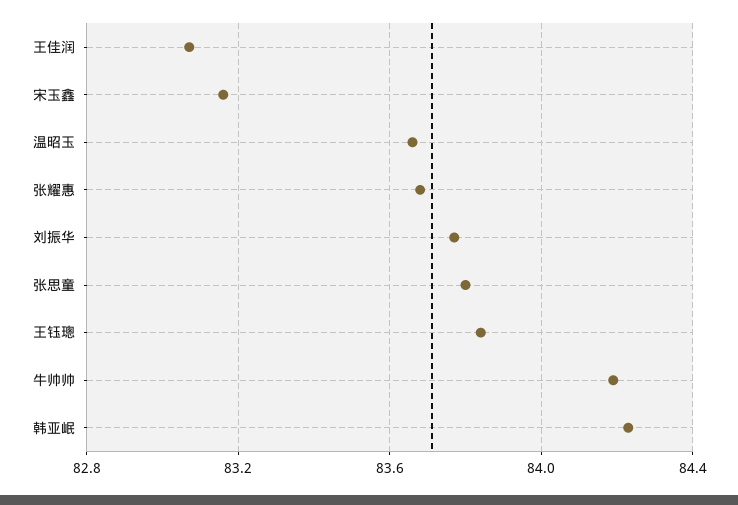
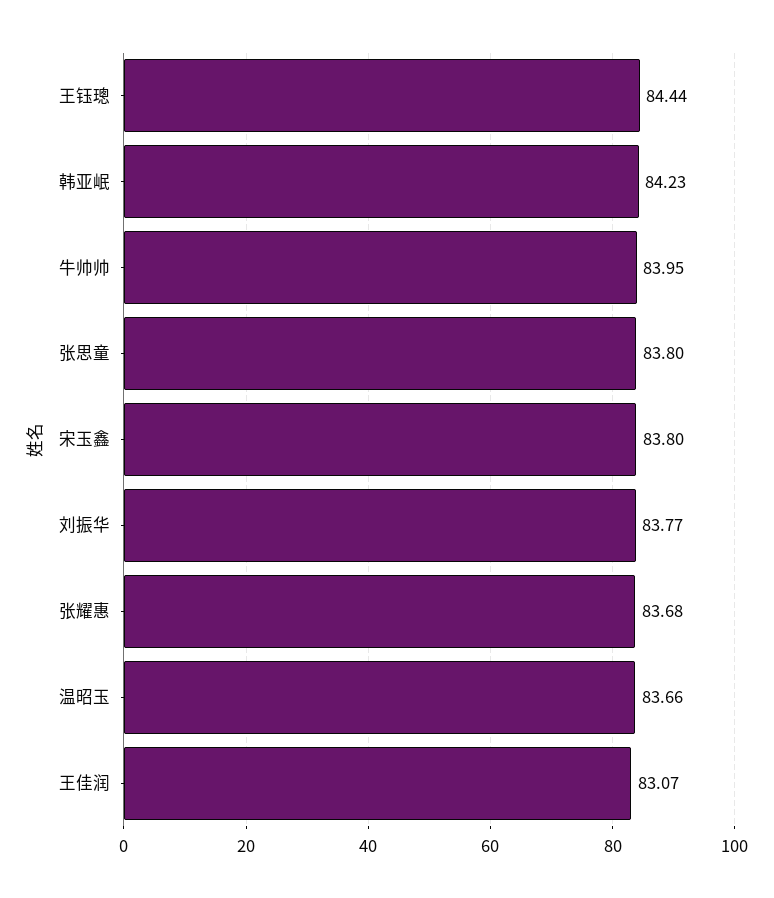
  {
    "王佳润": 83.07,
-   "宋玉鑫": 83.15,
+   "宋玉鑫": 83.8,
    "温昭玉": 83.66,
    "张耀惠": 83.68,
    "刘振华": 83.77,
    "张思童": 83.8,
-   "王钰璁": 83.85,
+   "王钰璁": 84.44,
-   "牛帅帅": 84.2,
+   "牛帅帅": 83.95,
    "韩亚岷": 84.23
  }

